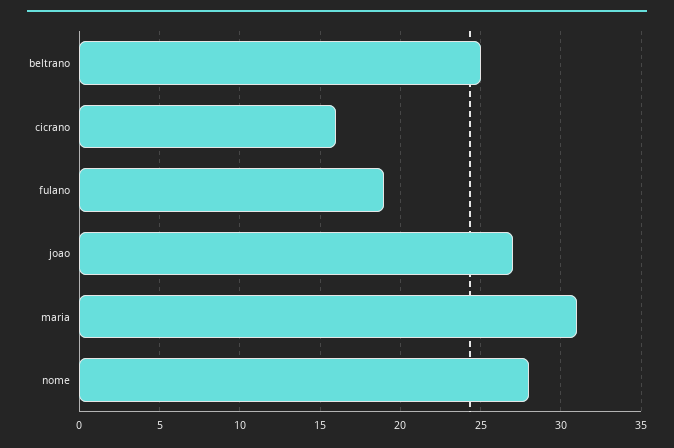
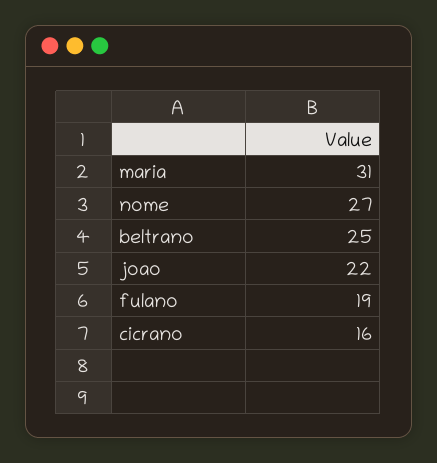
  {
    "beltrano": 25,
    "cicrano": 16,
    "fulano": 19,
-   "joao": 27,
+   "joao": 22,
    "maria": 31,
-   "nome": 28
+   "nome": 27
  }

